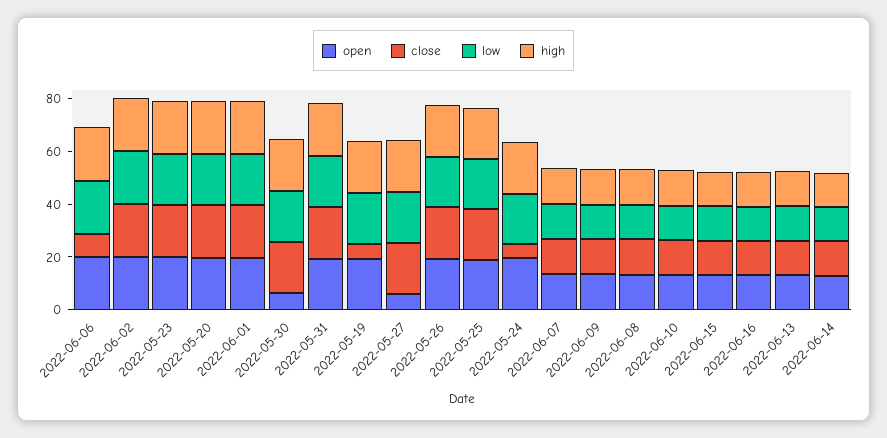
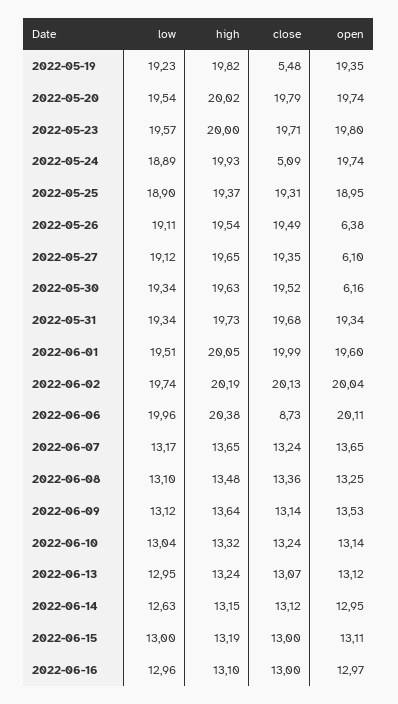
  {
    "open": {
      "2022-06-06": 20.11,
      "2022-06-02": 20.04,
      "2022-05-23": 19.8,
      "2022-05-20": 19.74,
      "2022-06-01": 19.6,
      "2022-05-30": 6.16,
      "2022-05-31": 19.34,
      "2022-05-19": 19.35,
      "2022-05-27": 6.1,
-     "2022-05-26": 20,
+     "2022-05-26": 6.38,
      "2022-05-25": 18.95,
      "2022-05-24": 19.74,
      "2022-06-07": 13.65,
      "2022-06-09": 13.53,
      "2022-06-08": 13.25,
      "2022-06-10": 13.14,
      "2022-06-15": 13.11,
      "2022-06-16": 12.97,
      "2022-06-13": 13.12,
      "2022-06-14": 12.95
    },
    "close": {
      "2022-06-06": 8.73,
      "2022-06-02": 20.13,
      "2022-05-23": 19.71,
      "2022-05-20": 19.79,
      "2022-06-01": 19.99,
      "2022-05-30": 19.52,
      "2022-05-31": 19.68,
      "2022-05-19": 5.48,
      "2022-05-27": 19.35,
      "2022-05-26": 19.49,
      "2022-05-25": 19.31,
      "2022-05-24": 5.09,
      "2022-06-07": 13.24,
      "2022-06-09": 13.14,
      "2022-06-08": 13.36,
      "2022-06-10": 13.24,
      "2022-06-15": 13,
      "2022-06-16": 13,
      "2022-06-13": 13.07,
      "2022-06-14": 13.12
    },
    "low": {
      "2022-06-06": 19.96,
      "2022-06-02": 19.74,
      "2022-05-23": 19.57,
      "2022-05-20": 19.54,
      "2022-06-01": 19.51,
      "2022-05-30": 19.34,
      "2022-05-31": 19.34,
      "2022-05-19": 19.23,
      "2022-05-27": 19.12,
      "2022-05-26": 19.11,
      "2022-05-25": 18.9,
      "2022-05-24": 18.89,
      "2022-06-07": 13.17,
      "2022-06-09": 13.12,
      "2022-06-08": 13.1,
      "2022-06-10": 13.04,
      "2022-06-15": 13,
      "2022-06-16": 12.96,
      "2022-06-13": 12.95,
      "2022-06-14": 12.63
    },
    "high": {
      "2022-06-06": 20.38,
      "2022-06-02": 20.19,
      "2022-05-23": 20,
      "2022-05-20": 20.02,
      "2022-06-01": 20.05,
      "2022-05-30": 19.63,
      "2022-05-31": 19.73,
      "2022-05-19": 19.82,
      "2022-05-27": 19.65,
      "2022-05-26": 19.54,
      "2022-05-25": 19.37,
      "2022-05-24": 19.93,
      "2022-06-07": 13.65,
      "2022-06-09": 13.64,
      "2022-06-08": 13.48,
      "2022-06-10": 13.32,
      "2022-06-15": 13.19,
      "2022-06-16": 13.1,
      "2022-06-13": 13.24,
      "2022-06-14": 13.15
    }
  }

